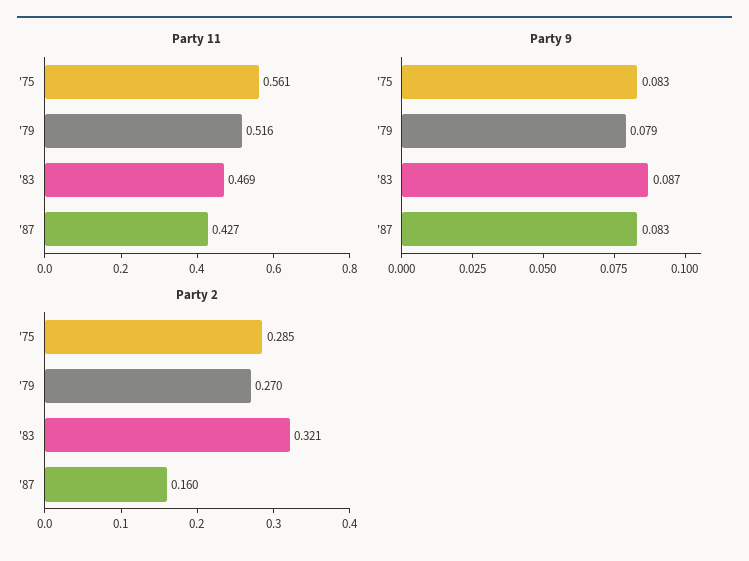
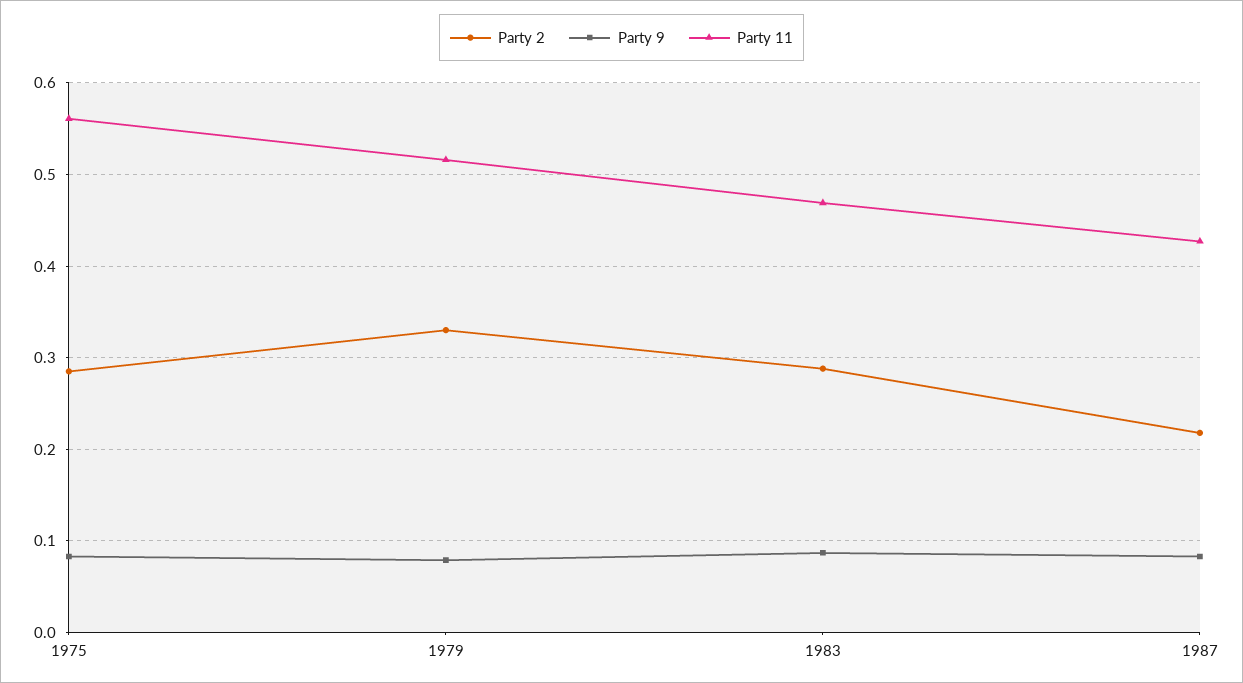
  {
    "Party 11": {
      "'75": 0.561,
      "'79": 0.516,
      "'83": 0.469,
      "'87": 0.427
    },
    "Party 9": {
      "'75": 0.083,
      "'79": 0.079,
      "'83": 0.087,
      "'87": 0.083
    },
    "Party 2": {
      "'75": 0.285,
-     "'79": 0.27,
+     "'79": 0.33,
-     "'83": 0.321,
+     "'83": 0.29,
-     "'87": 0.16
+     "'87": 0.22
    }
  }

